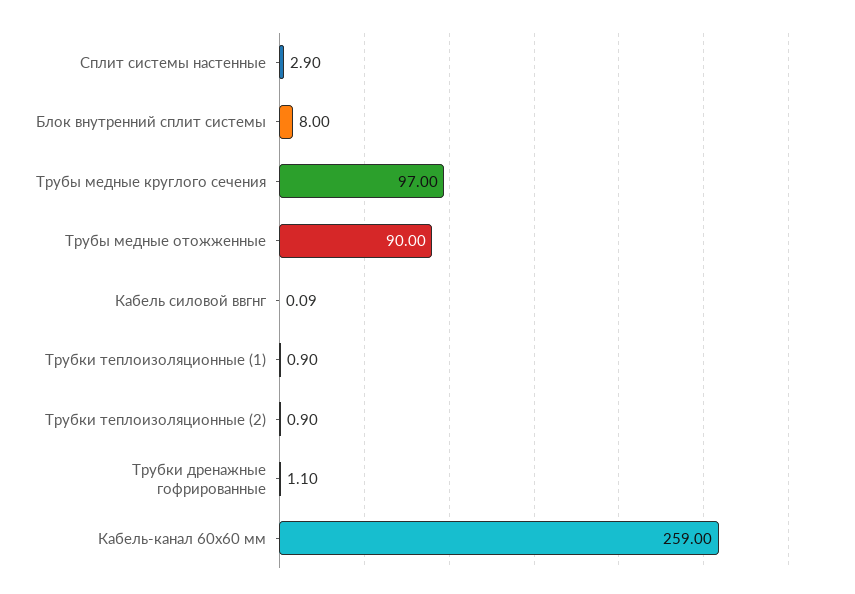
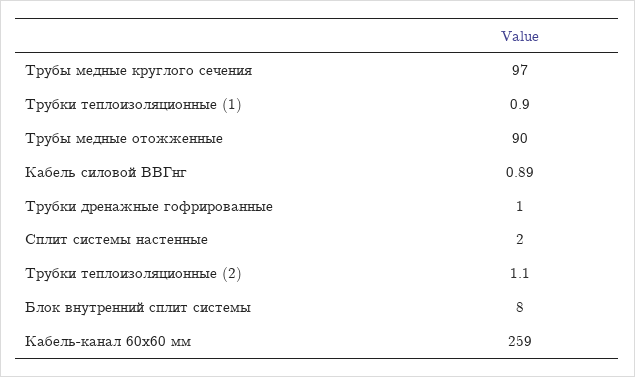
  {
-   "Сплит системы настенные": 2.9,
+   "Сплит системы настенные": 2,
    "Блок внутренний сплит системы": 8,
    "Трубы медные круглого сечения": 97,
    "Трубы медные отожженные": 90,
-   "Кабель силовой ввгнг": 0.09,
+   "Кабель силовой ввгнг": 0.89,
    "Трубки теплоизоляционные (1)": 0.9,
-   "Трубки теплоизоляционные (2)": 0.9,
+   "Трубки теплоизоляционные (2)": 1.1,
-   "Трубки дренажные гофрированные": 1.1,
+   "Трубки дренажные гофрированные": 1,
    "Кабель-канал 60х60 мм": 259
  }

